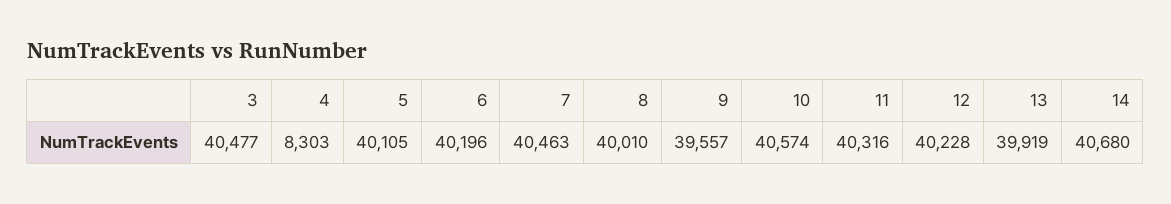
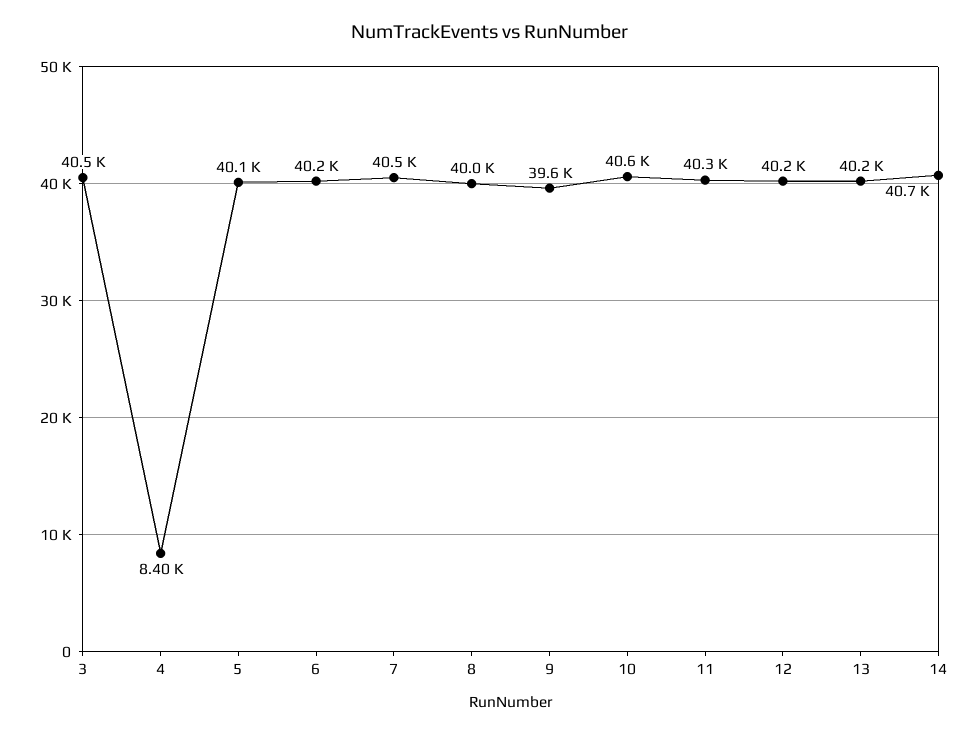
  {
    "3": 40477,
-   "4": 8303,
+   "4": 8400,
    "5": 40105,
    "6": 40196,
    "7": 40463,
    "8": 40010,
    "9": 39557,
    "10": 40574,
    "11": 40316,
    "12": 40228,
-   "13": 39919,
+   "13": 40200,
    "14": 40680
  }

